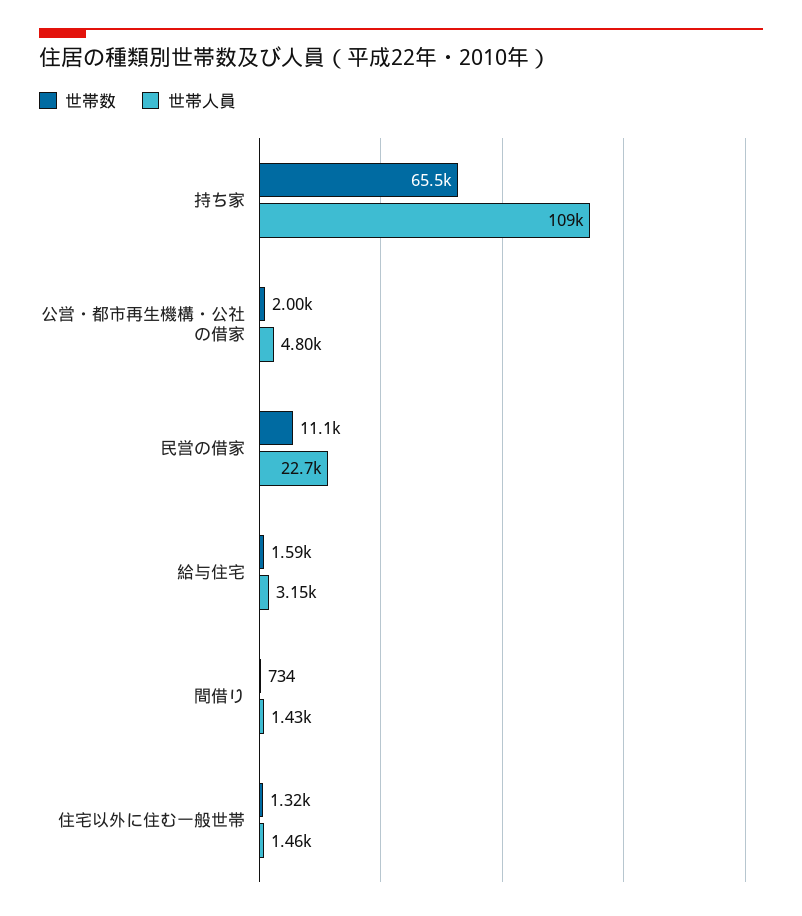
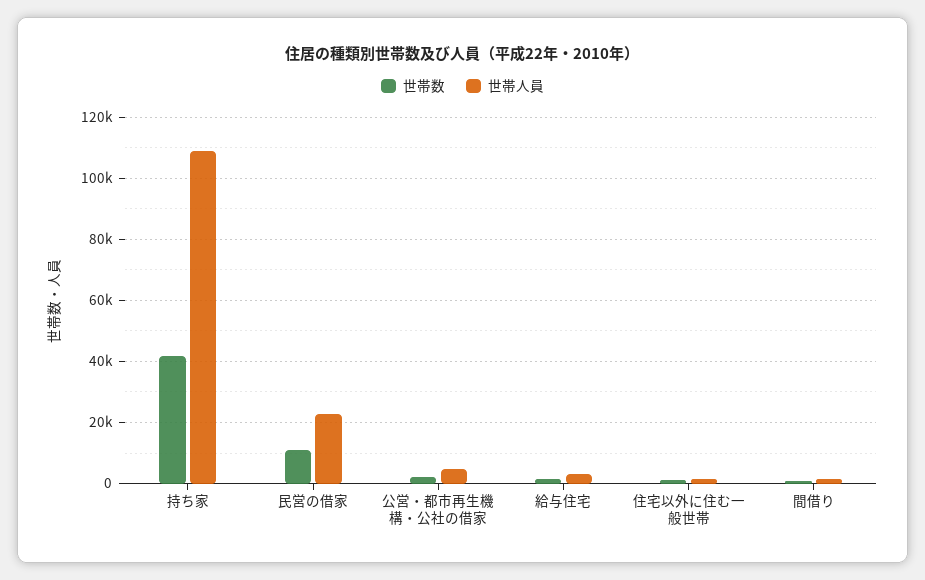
  {
    "世帯数": {
-     "持ち家": 65500,
+     "持ち家": 42000,
      "公営・都市再生機構・公社の借家": 2000,
      "民営の借家": 11100,
      "給与住宅": 1590,
      "間借り": 734,
      "住宅以外に住む一般世帯": 1320
    },
    "世帯人員": {
      "持ち家": 109000,
      "公営・都市再生機構・公社の借家": 4800,
      "民営の借家": 22700,
      "給与住宅": 3150,
      "間借り": 1430,
      "住宅以外に住む一般世帯": 1460
    }
  }

